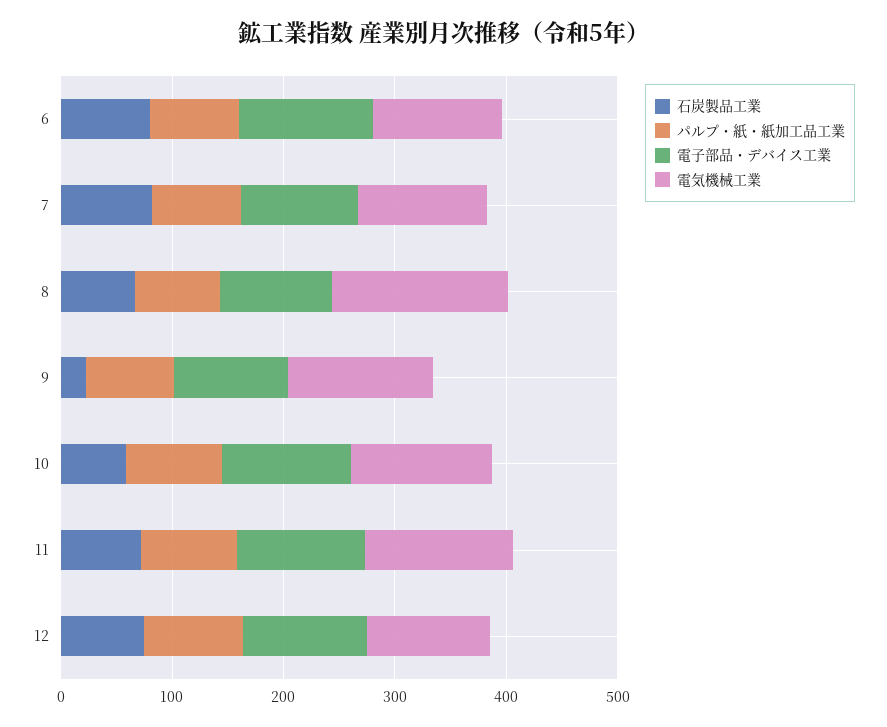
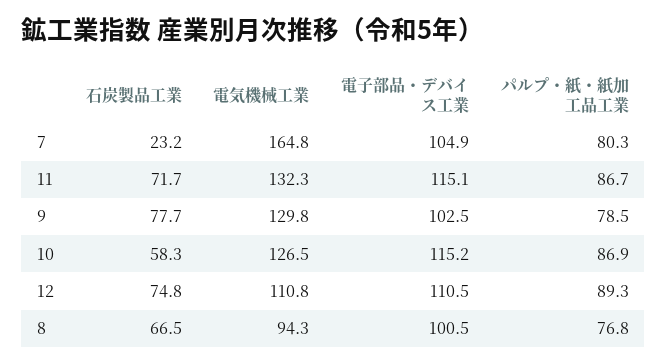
  {
    "石炭製品工業": {
-     "6": 80,
-     "7": 80,
+     "7": 23.2,
      "8": 66.5,
-     "9": 20,
+     "9": 77.7,
      "10": 58.3,
      "11": 71.7,
      "12": 74.8
    },
    "パルプ・紙・紙加工品工業": {
-     "6": 80,
      "7": 80.3,
      "8": 76.8,
      "9": 78.5,
      "10": 86.9,
      "11": 86.7,
      "12": 89.3
    },
    "電子部品・デバイス工業": {
-     "6": 120,
      "7": 104.9,
      "8": 100.5,
      "9": 102.5,
      "10": 115.2,
      "11": 115.1,
      "12": 110.5
    },
    "電気機械工業": {
-     "6": 120,
-     "7": 120,
+     "7": 164.8,
-     "8": 160,
+     "8": 94.3,
      "9": 129.8,
      "10": 126.5,
      "11": 132.3,
      "12": 110.8
    }
  }

